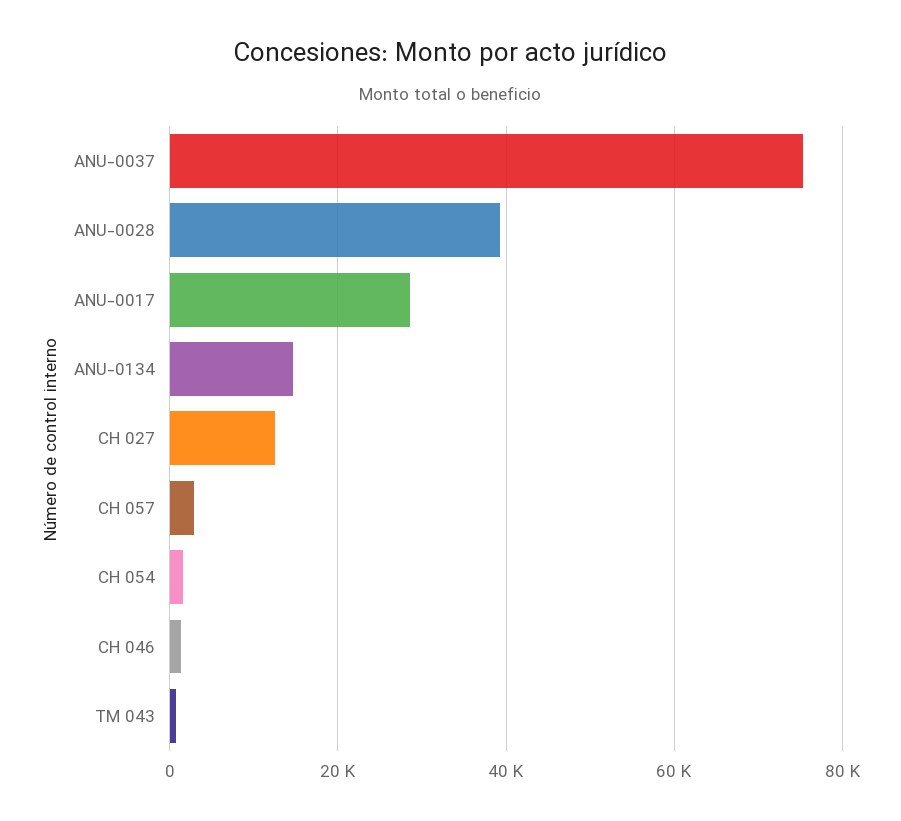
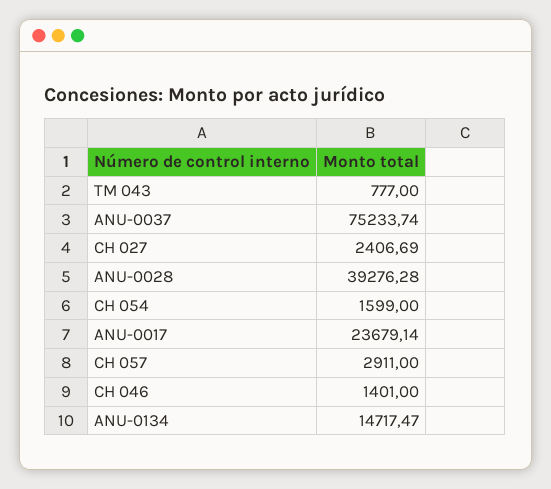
  {
    "ANU-0037": 75233.74,
    "ANU-0028": 39276.28,
-   "ANU-0017": 28000,
+   "ANU-0017": 23679.14,
    "ANU-0134": 14717.47,
-   "CH 027": 12000,
+   "CH 027": 2406.69,
    "CH 057": 2911,
    "CH 054": 1599,
    "CH 046": 1401,
    "TM 043": 777
  }

